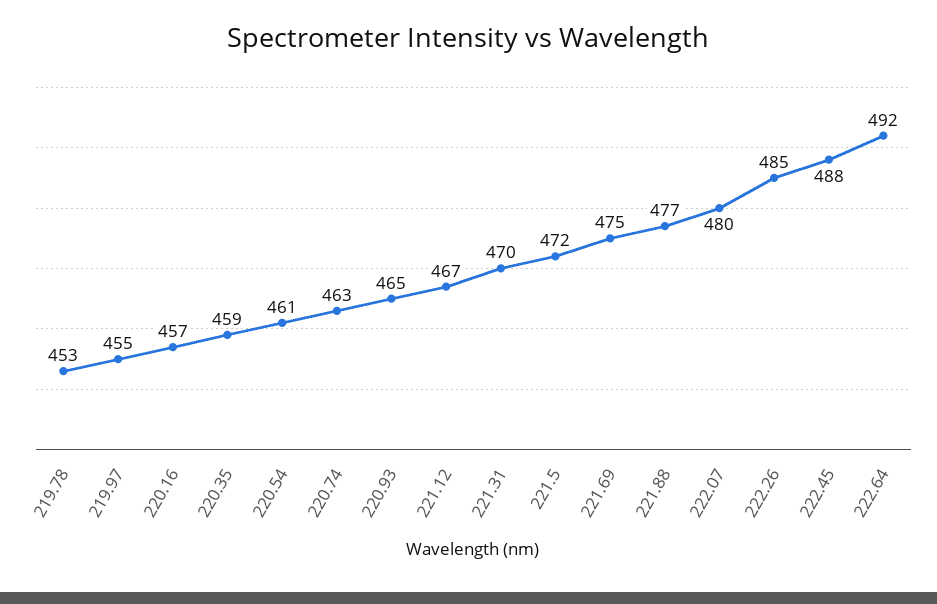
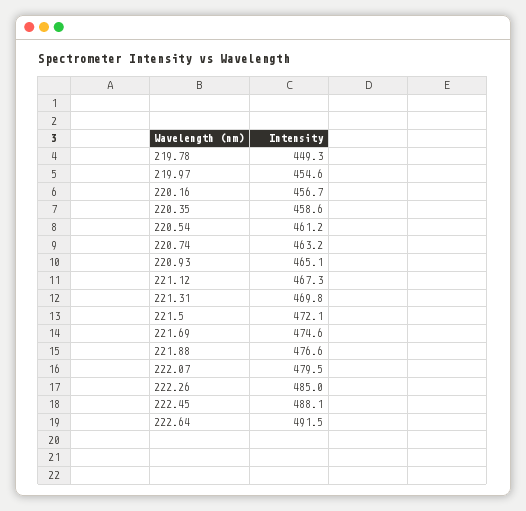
  {
-   "219.78": 453,
+   "219.78": 449.3,
    "219.97": 454.6,
    "220.16": 456.7,
    "220.35": 458.6,
    "220.54": 461.2,
    "220.74": 463.2,
    "220.93": 465.1,
    "221.12": 467.3,
    "221.31": 469.8,
    "221.5": 472.1,
    "221.69": 474.6,
    "221.88": 476.6,
    "222.07": 479.5,
    "222.26": 485,
    "222.45": 488.1,
    "222.64": 491.5
  }

